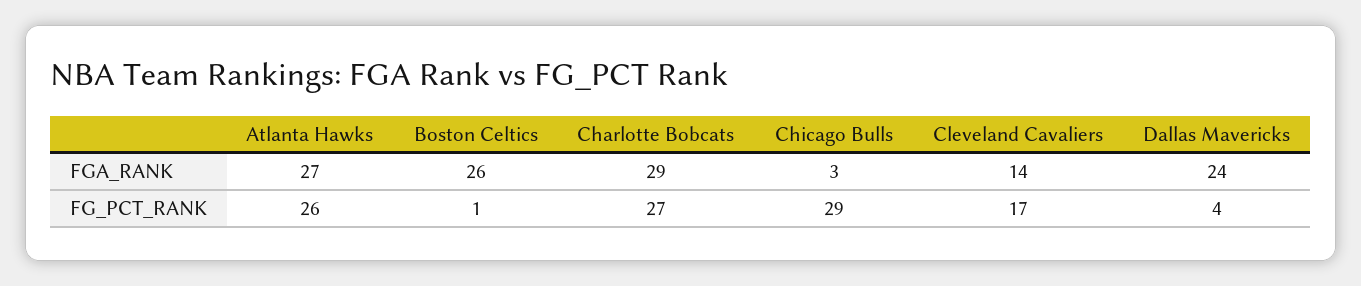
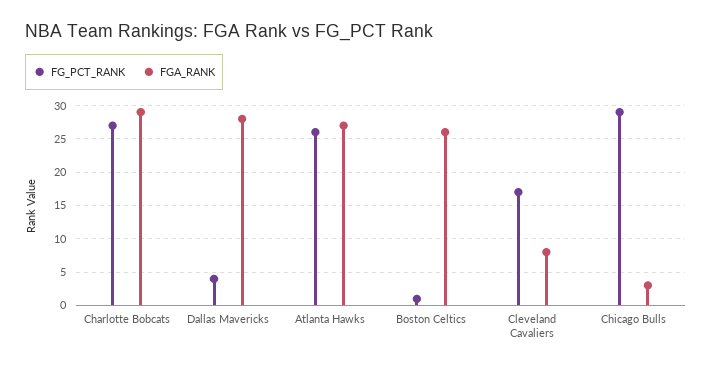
  {
    "FGA_RANK": {
      "Atlanta Hawks": 27,
      "Boston Celtics": 26,
      "Charlotte Bobcats": 29,
      "Chicago Bulls": 3,
-     "Cleveland Cavaliers": 14,
+     "Cleveland Cavaliers": 8,
-     "Dallas Mavericks": 24
+     "Dallas Mavericks": 28
    },
    "FG_PCT_RANK": {
      "Atlanta Hawks": 26,
      "Boston Celtics": 1,
      "Charlotte Bobcats": 27,
      "Chicago Bulls": 29,
      "Cleveland Cavaliers": 17,
      "Dallas Mavericks": 4
    }
  }

